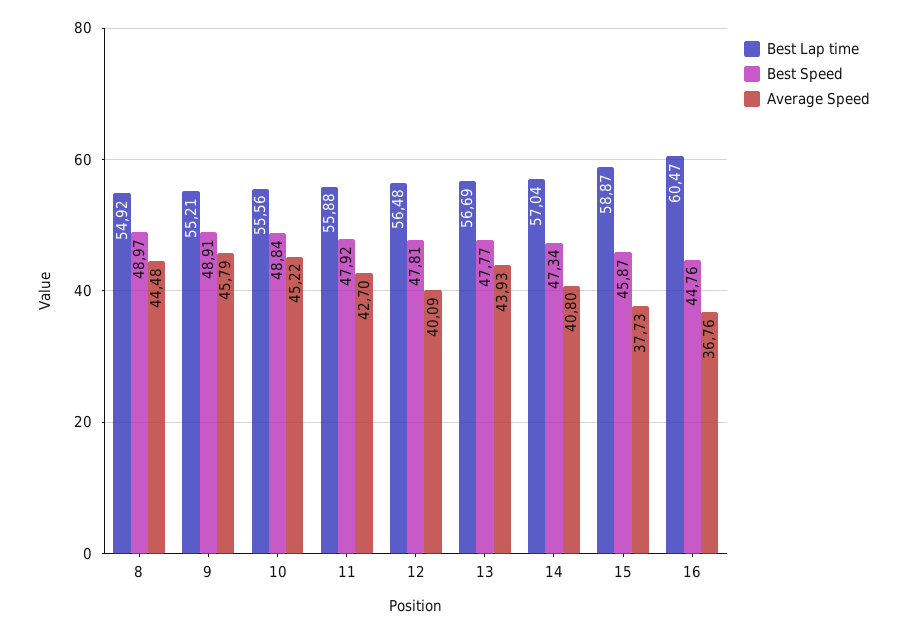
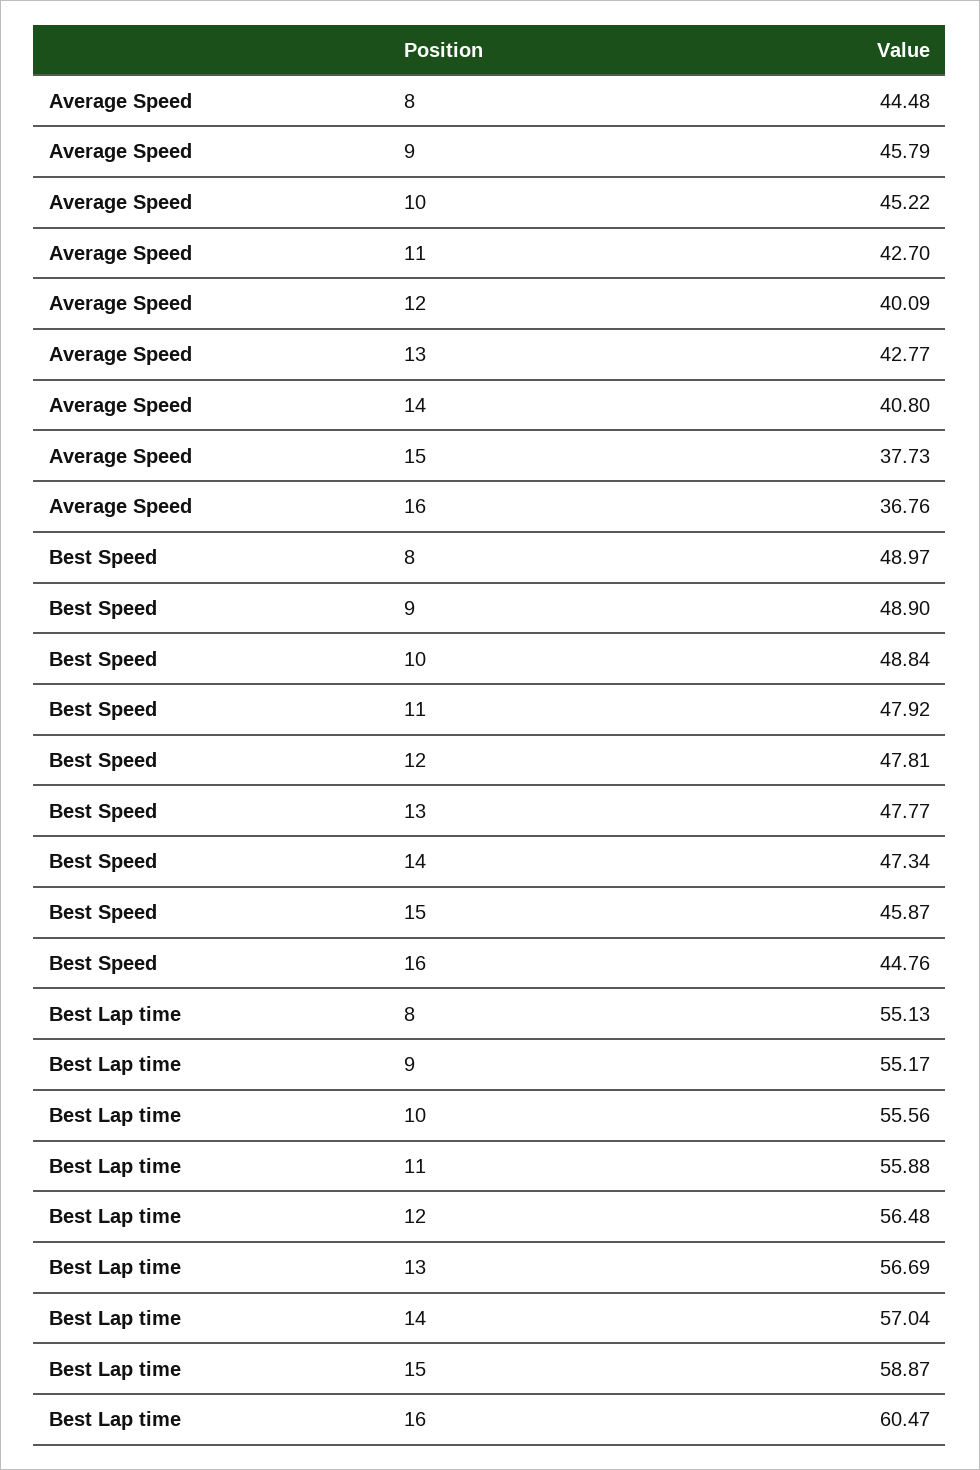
  {
    "Best Lap time": {
-     "8": 54.92,
+     "8": 55.13,
-     "9": 55.21,
+     "9": 55.17,
      "10": 55.56,
      "11": 55.88,
      "12": 56.48,
      "13": 56.69,
      "14": 57.04,
      "15": 58.87,
      "16": 60.47
    },
    "Best Speed": {
      "8": 48.97,
-     "9": 48.91,
+     "9": 48.9,
      "10": 48.84,
      "11": 47.92,
      "12": 47.81,
      "13": 47.77,
      "14": 47.34,
      "15": 45.87,
      "16": 44.76
    },
    "Average Speed": {
      "8": 44.48,
      "9": 45.79,
      "10": 45.22,
      "11": 42.7,
      "12": 40.09,
-     "13": 43.93,
+     "13": 42.77,
      "14": 40.8,
      "15": 37.73,
      "16": 36.76
    }
  }

